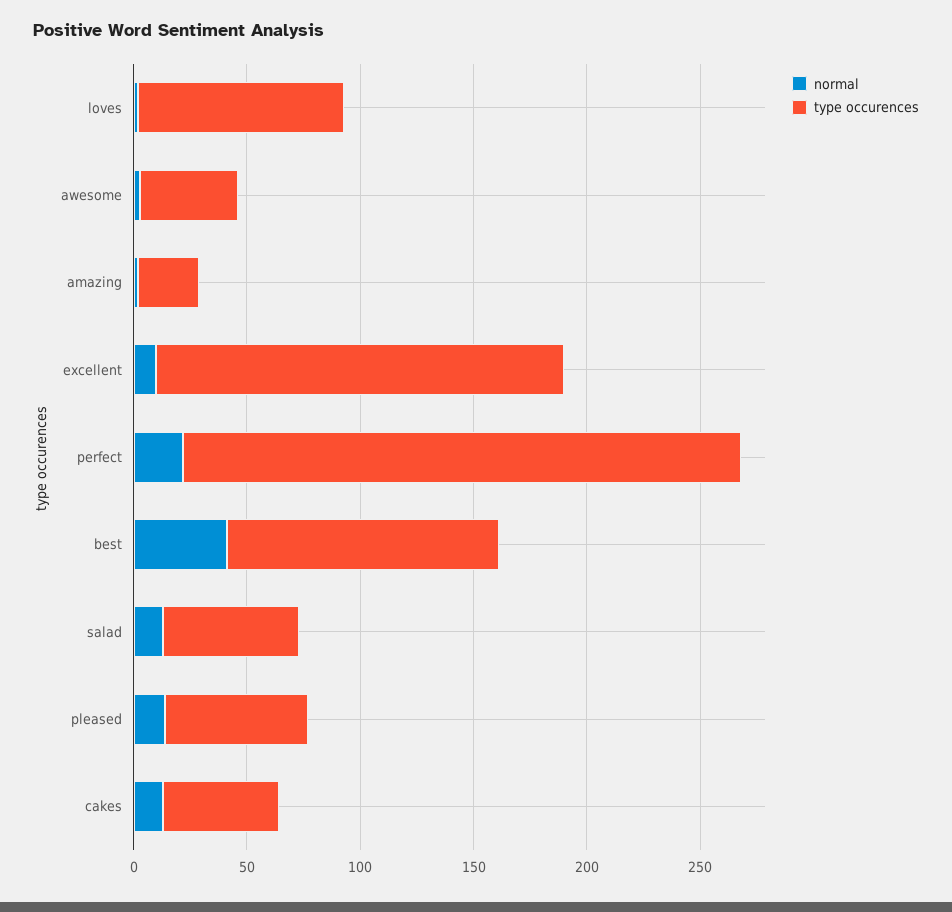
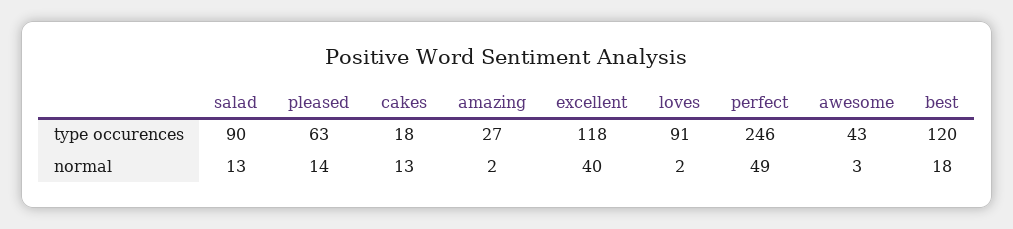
  {
    "normal": {
      "loves": 2,
      "awesome": 3,
      "amazing": 2,
-     "excellent": 10,
+     "excellent": 40,
-     "perfect": 20,
+     "perfect": 49,
-     "best": 40,
+     "best": 18,
      "salad": 13,
      "pleased": 14,
      "cakes": 13
    },
    "type occurences": {
      "loves": 91,
      "awesome": 43,
      "amazing": 27,
-     "excellent": 180,
+     "excellent": 118,
      "perfect": 246,
      "best": 120,
-     "salad": 60,
+     "salad": 90,
      "pleased": 63,
-     "cakes": 50
+     "cakes": 18
    }
  }

